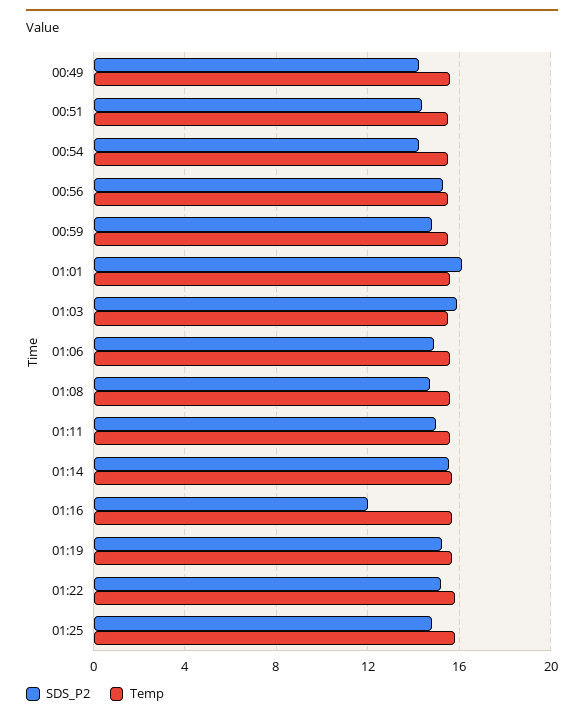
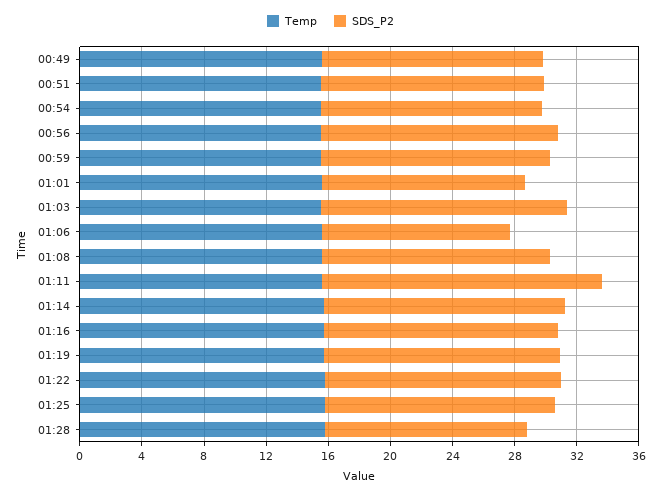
  {
    "SDS_P2": {
      "00:49": 14.5,
      "00:51": 14.5,
      "00:54": 14.5,
      "00:56": 15.5,
      "00:59": 15,
-     "01:01": 16,
+     "01:01": 13,
      "01:03": 16,
-     "01:06": 15,
+     "01:06": 12,
      "01:08": 14.5,
-     "01:11": 15,
+     "01:11": 18,
      "01:14": 15.5,
-     "01:16": 12,
+     "01:16": 15,
      "01:19": 15,
      "01:22": 15,
-     "01:25": 15
+     "01:25": 15,
+     "01:28": 13
    },
    "Temp": {
      "00:49": 15.5,
      "00:51": 15.5,
      "00:54": 15.5,
      "00:56": 15.5,
      "00:59": 15.5,
      "01:01": 15.5,
      "01:03": 15.5,
      "01:06": 15.5,
      "01:08": 15.5,
      "01:11": 15.5,
      "01:14": 15.5,
      "01:16": 15.5,
      "01:19": 15.5,
      "01:22": 16,
-     "01:25": 16
+     "01:25": 16,
+     "01:28": 16
    }
  }

